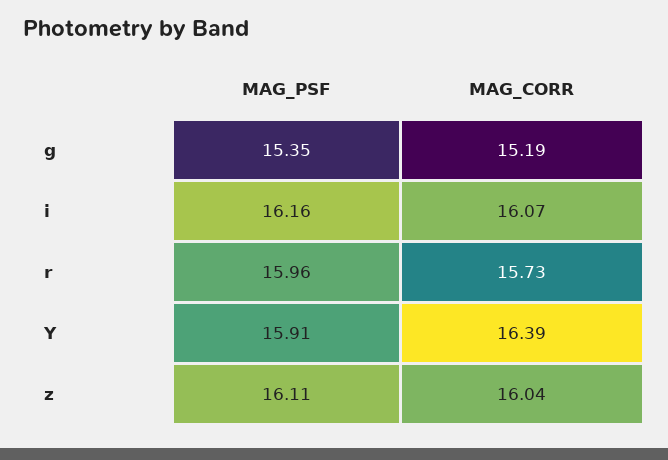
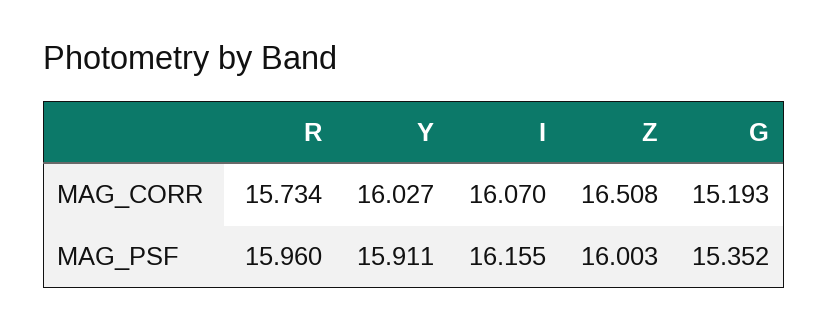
  {
    "MAG_PSF": {
      "g": 15.352,
      "i": 16.155,
      "r": 15.96,
      "Y": 15.911,
-     "z": 16.11
+     "z": 16.003
    },
    "MAG_CORR": {
      "g": 15.193,
      "i": 16.07,
      "r": 15.734,
-     "Y": 16.39,
+     "Y": 16.027,
-     "z": 16.04
+     "z": 16.508
    }
  }

